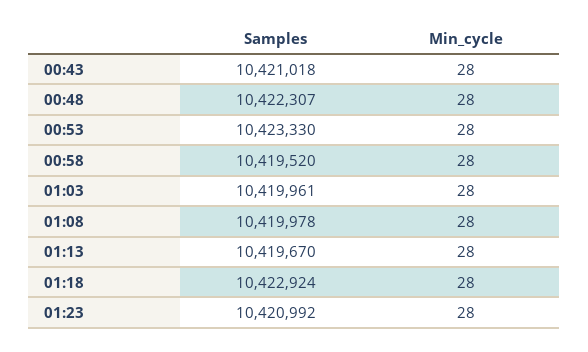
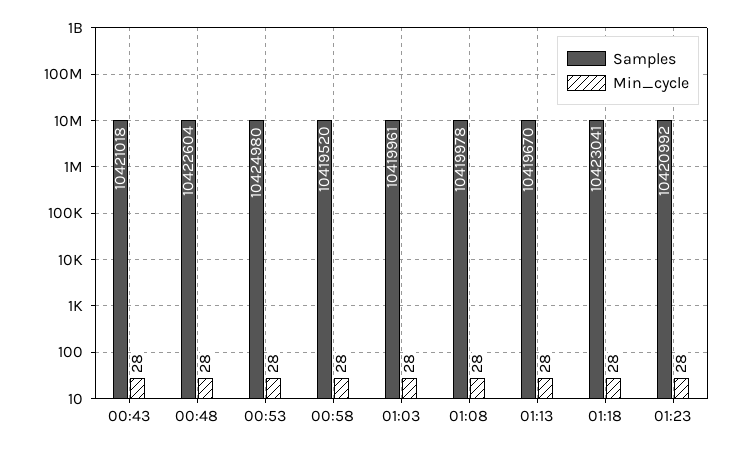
  {
    "Samples": {
      "00:43": 10421018,
-     "00:48": 10422307,
+     "00:48": 10422604,
-     "00:53": 10423330,
+     "00:53": 10424980,
      "00:58": 10419520,
      "01:03": 10419961,
      "01:08": 10419978,
      "01:13": 10419670,
-     "01:18": 10422924,
+     "01:18": 10423041,
      "01:23": 10420992
    },
    "Min_cycle": {
      "00:43": 28,
      "00:48": 28,
      "00:53": 28,
      "00:58": 28,
      "01:03": 28,
      "01:08": 28,
      "01:13": 28,
      "01:18": 28,
      "01:23": 28
    }
  }

